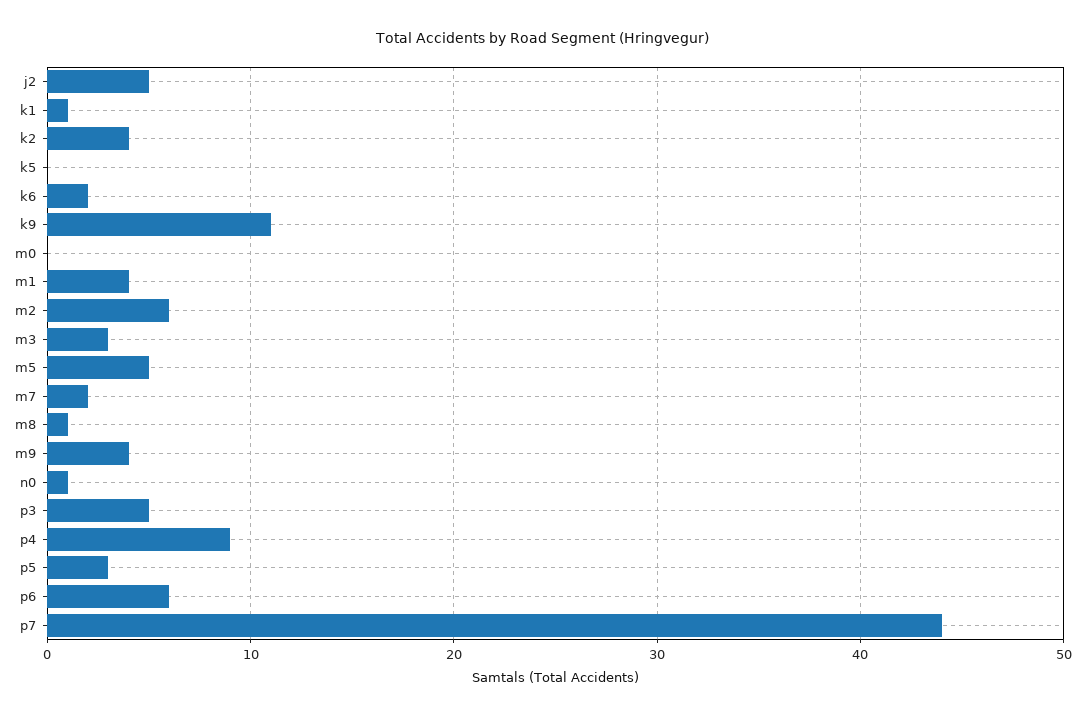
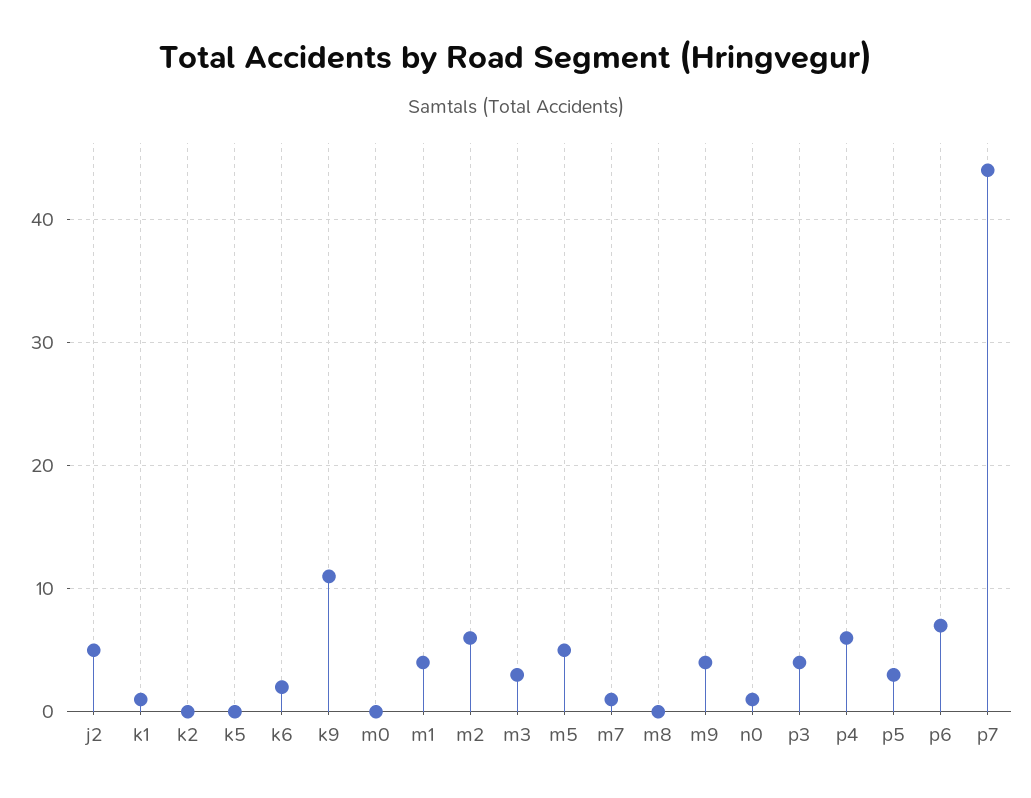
  {
    "j2": 5,
    "k1": 1,
-   "k2": 4,
+   "k2": 0,
    "k5": 0,
    "k6": 2,
    "k9": 11,
    "m0": 0,
    "m1": 4,
    "m2": 6,
    "m3": 3,
    "m5": 5,
-   "m7": 2,
+   "m7": 1,
-   "m8": 1,
+   "m8": 0,
    "m9": 4,
    "n0": 1,
-   "p3": 5,
+   "p3": 4,
-   "p4": 9,
+   "p4": 6,
    "p5": 3,
-   "p6": 6,
+   "p6": 7,
    "p7": 44
  }

